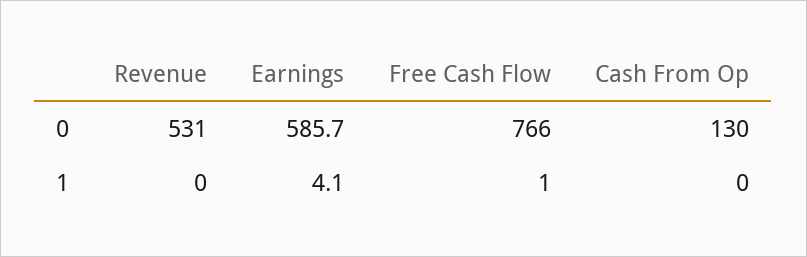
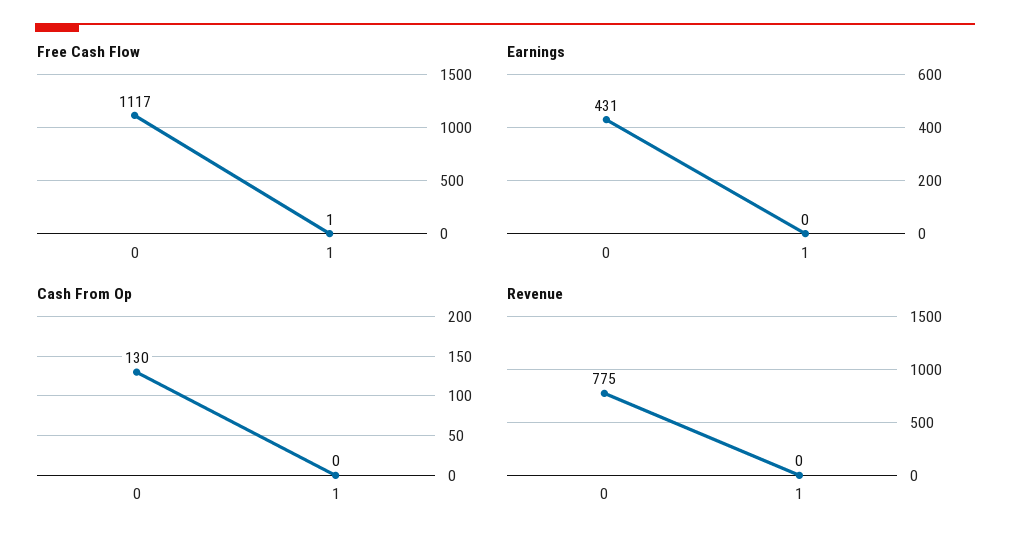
  {
    "Revenue": {
-     "0": 531,
+     "0": 775,
      "1": 0
    },
    "Earnings": {
-     "0": 585.7,
+     "0": 431,
-     "1": 4.1
+     "1": 0
    },
    "Free Cash Flow": {
-     "0": 766,
+     "0": 1117,
      "1": 1
    },
    "Cash From Op": {
      "0": 130,
      "1": 0
    }
  }

